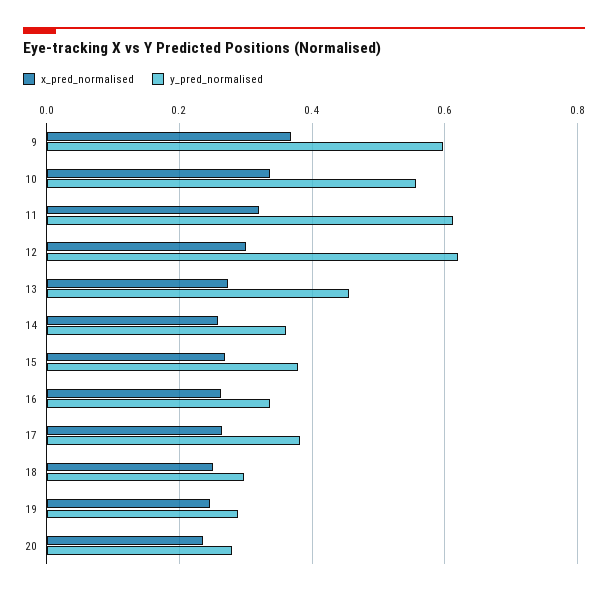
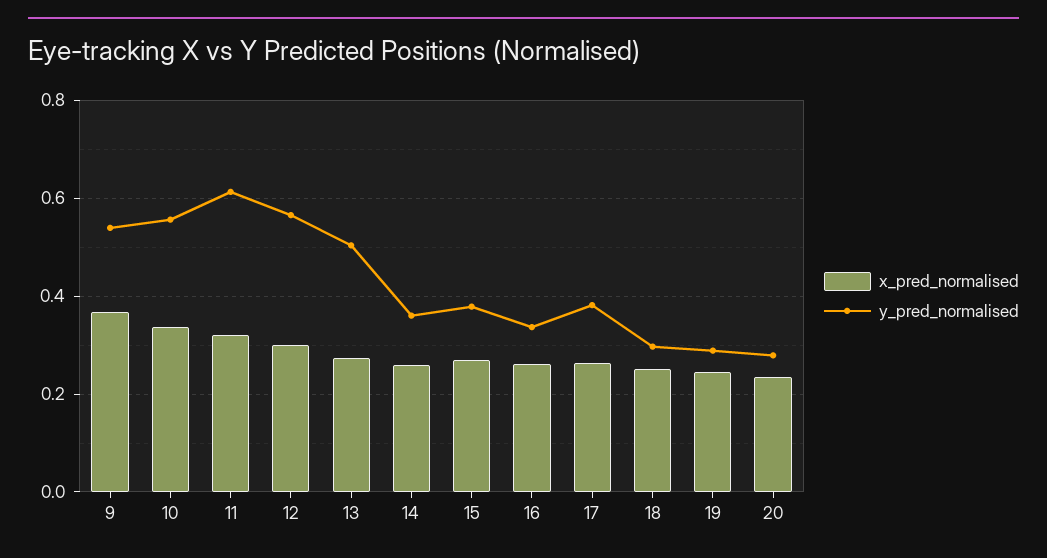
  {
    "x_pred_normalised": {
      "9": 0.36,
      "10": 0.34,
      "11": 0.32,
      "12": 0.3,
      "13": 0.28,
      "14": 0.26,
      "15": 0.26,
      "16": 0.26,
      "17": 0.26,
      "18": 0.26,
      "19": 0.24,
      "20": 0.24
    },
    "y_pred_normalised": {
-     "9": 0.6,
+     "9": 0.54,
      "10": 0.56,
      "11": 0.62,
-     "12": 0.62,
+     "12": 0.56,
-     "13": 0.46,
+     "13": 0.5,
      "14": 0.36,
      "15": 0.38,
      "16": 0.34,
      "17": 0.38,
      "18": 0.3,
      "19": 0.28,
      "20": 0.28
    }
  }

